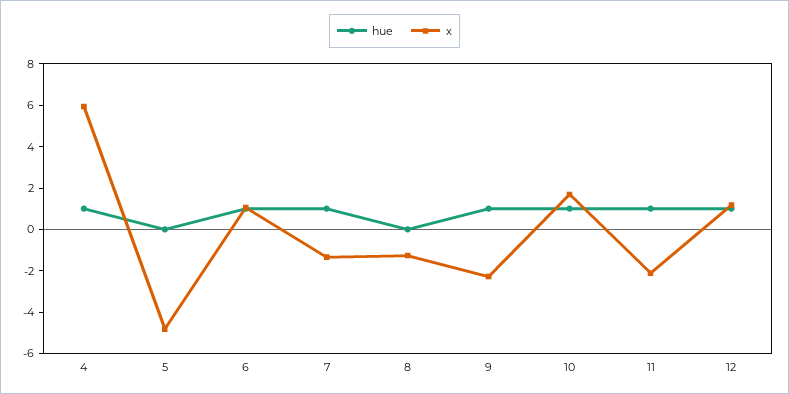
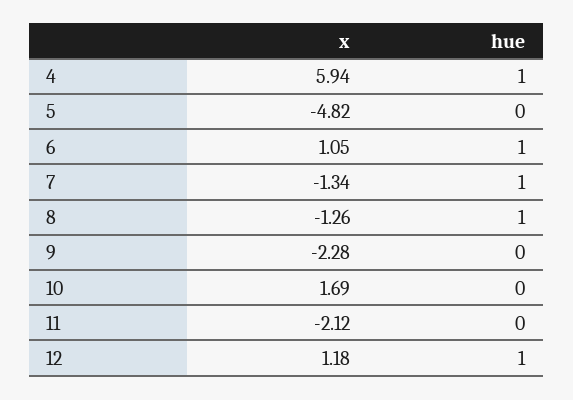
  {
    "hue": {
      "4": 1,
      "5": 0,
      "6": 1,
      "7": 1,
-     "8": 0,
+     "8": 1,
-     "9": 1,
+     "9": 0,
-     "10": 1,
+     "10": 0,
-     "11": 1,
+     "11": 0,
      "12": 1
    },
    "x": {
      "4": 5.94,
      "5": -4.82,
      "6": 1.05,
      "7": -1.34,
      "8": -1.26,
      "9": -2.28,
      "10": 1.69,
      "11": -2.12,
      "12": 1.18
    }
  }

